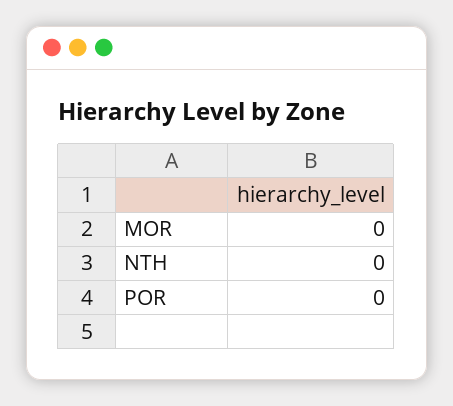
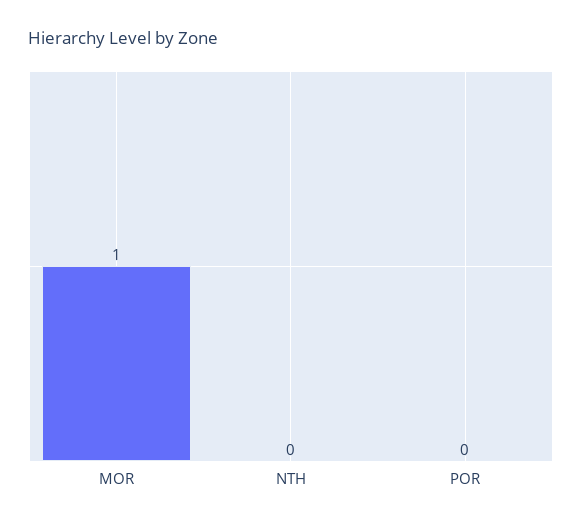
  {
-   "MOR": 0,
+   "MOR": 1,
    "NTH": 0,
    "POR": 0
  }

